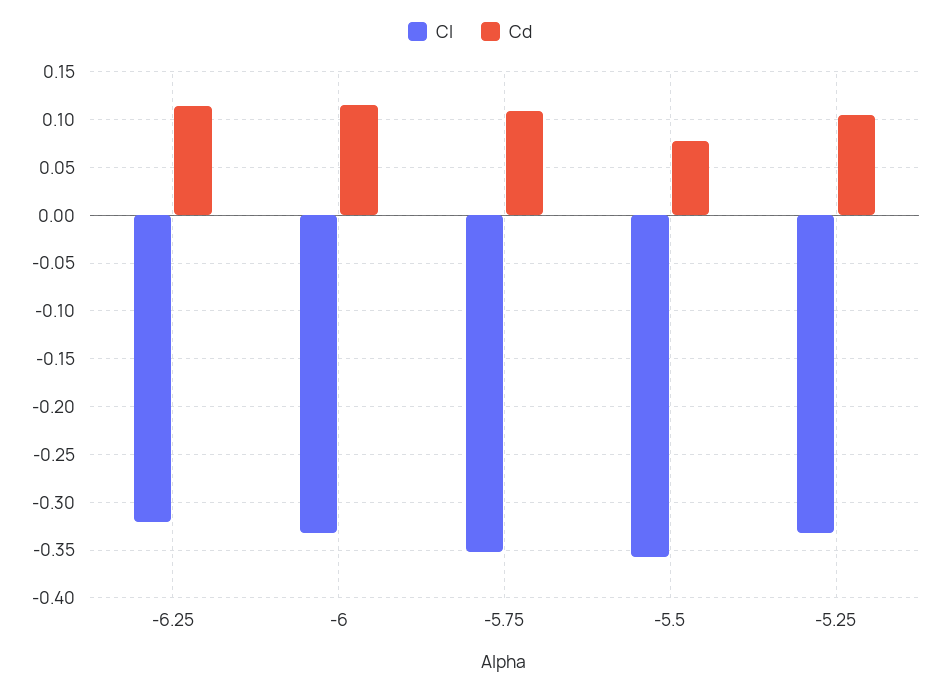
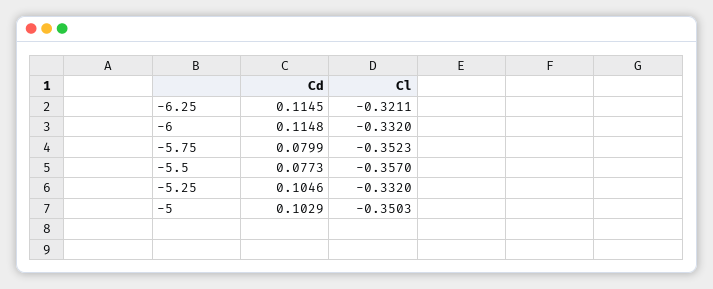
  {
    "Cl": {
      "-6.25": -0.3211,
      "-6": -0.332,
      "-5.75": -0.3523,
      "-5.5": -0.357,
-     "-5.25": -0.332
+     "-5.25": -0.332,
+     "-5": -0.3503
    },
    "Cd": {
      "-6.25": 0.1145,
      "-6": 0.1148,
-     "-5.75": 0.11,
+     "-5.75": 0.0799,
      "-5.5": 0.0773,
-     "-5.25": 0.1046
+     "-5.25": 0.1046,
+     "-5": 0.1029
    }
  }

